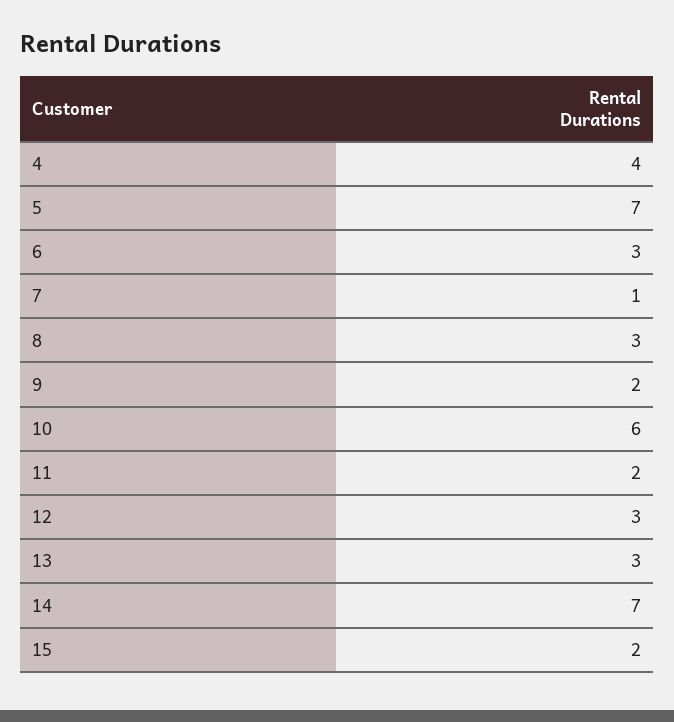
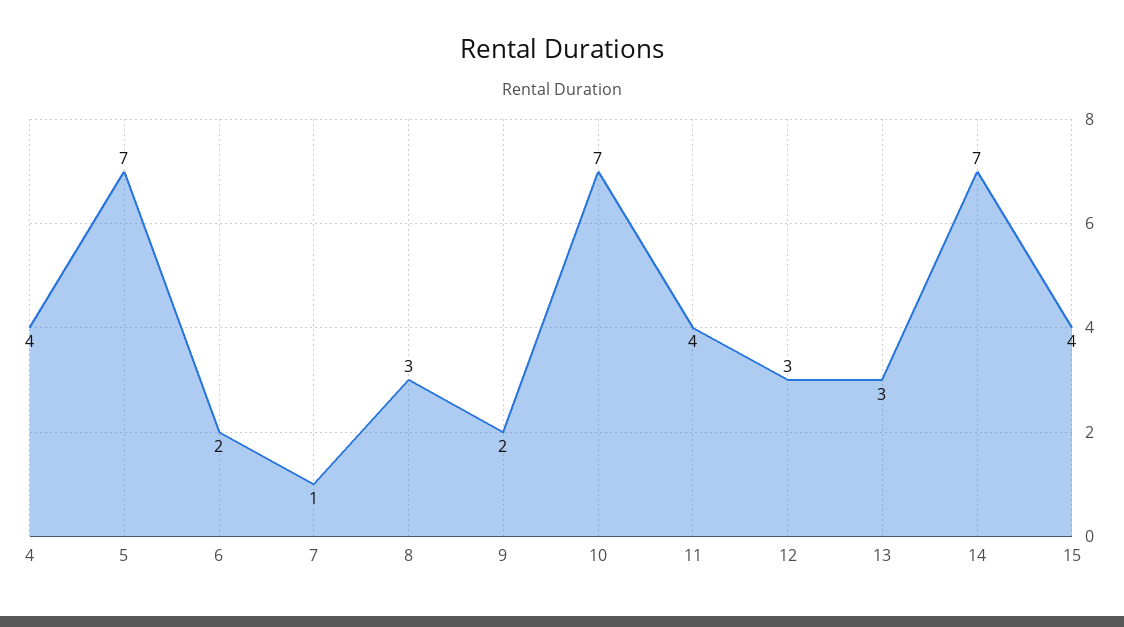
  {
    "4": 4,
    "5": 7,
-   "6": 3,
+   "6": 2,
    "7": 1,
    "8": 3,
    "9": 2,
-   "10": 6,
+   "10": 7,
-   "11": 2,
+   "11": 4,
    "12": 3,
    "13": 3,
    "14": 7,
-   "15": 2
+   "15": 4
  }

